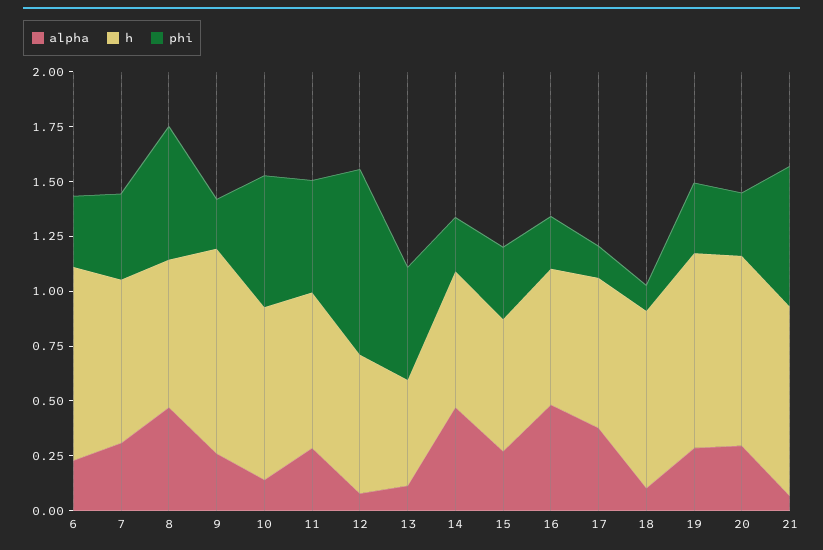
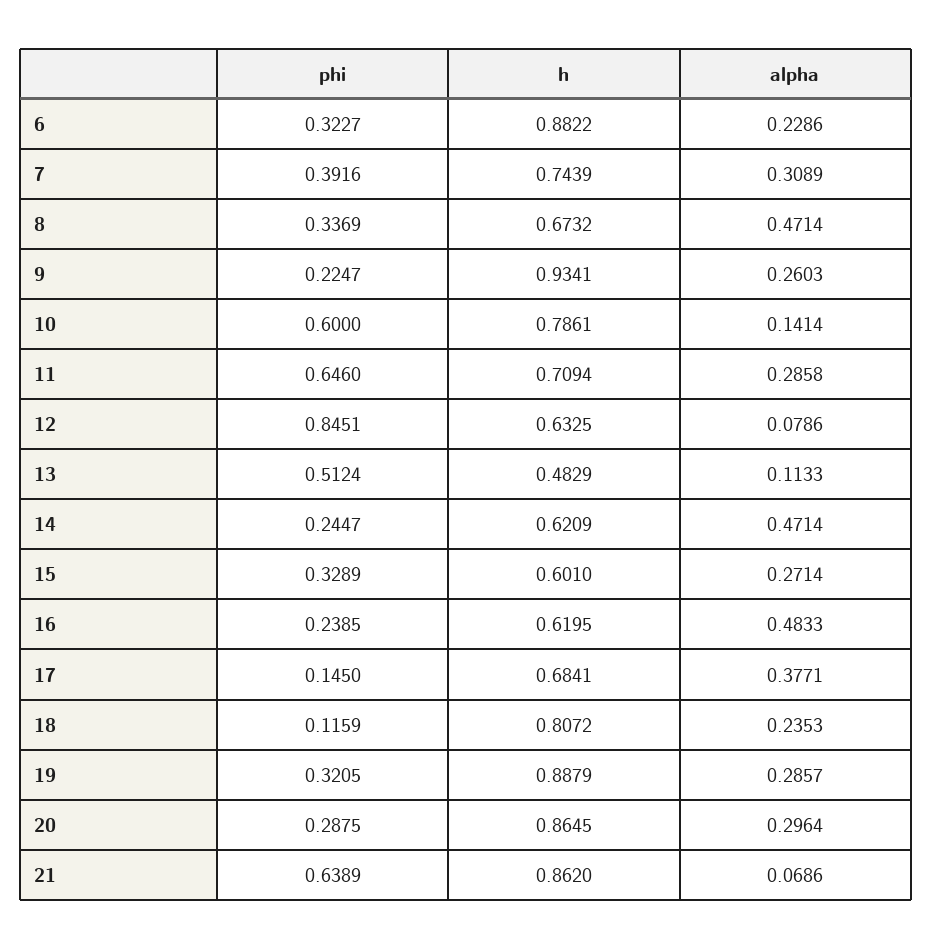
  {
    "alpha": {
      "6": 0.2286,
      "7": 0.3089,
      "8": 0.4714,
      "9": 0.2603,
      "10": 0.1414,
      "11": 0.2858,
      "12": 0.0786,
      "13": 0.1133,
      "14": 0.4714,
      "15": 0.2714,
      "16": 0.4833,
      "17": 0.3771,
-     "18": 0.1,
+     "18": 0.2353,
      "19": 0.2857,
      "20": 0.2964,
      "21": 0.0686
    },
    "h": {
      "6": 0.8822,
      "7": 0.7439,
      "8": 0.6732,
      "9": 0.9341,
      "10": 0.7861,
      "11": 0.7094,
      "12": 0.6325,
      "13": 0.4829,
      "14": 0.6209,
      "15": 0.601,
      "16": 0.6195,
      "17": 0.6841,
      "18": 0.8072,
      "19": 0.8879,
      "20": 0.8645,
      "21": 0.862
    },
    "phi": {
      "6": 0.3227,
      "7": 0.3916,
-     "8": 0.6,
+     "8": 0.3369,
      "9": 0.2247,
      "10": 0.6,
-     "11": 0.5,
+     "11": 0.646,
      "12": 0.8451,
      "13": 0.5124,
      "14": 0.2447,
      "15": 0.3289,
      "16": 0.2385,
      "17": 0.145,
      "18": 0.1159,
      "19": 0.3205,
      "20": 0.2875,
      "21": 0.6389
    }
  }

